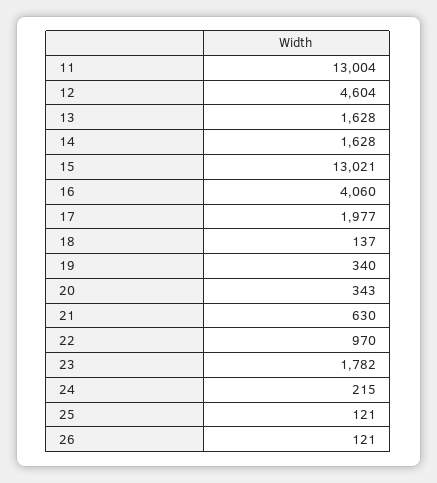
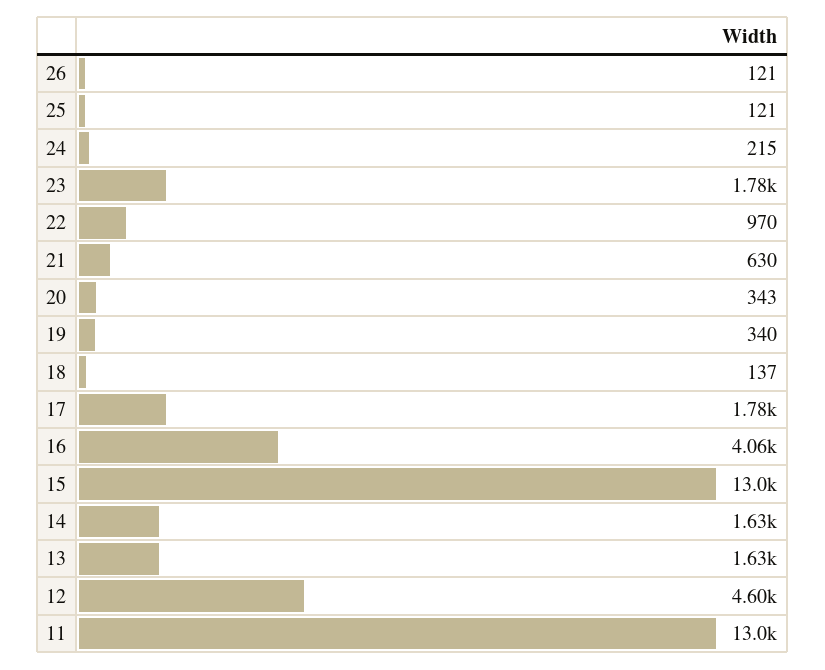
  {
    "11": 13004,
    "12": 4604,
    "13": 1628,
    "14": 1628,
    "15": 13021,
    "16": 4060,
-   "17": 1977,
+   "17": 1780,
    "18": 137,
    "19": 340,
    "20": 343,
    "21": 630,
    "22": 970,
    "23": 1782,
    "24": 215,
    "25": 121,
    "26": 121
  }

